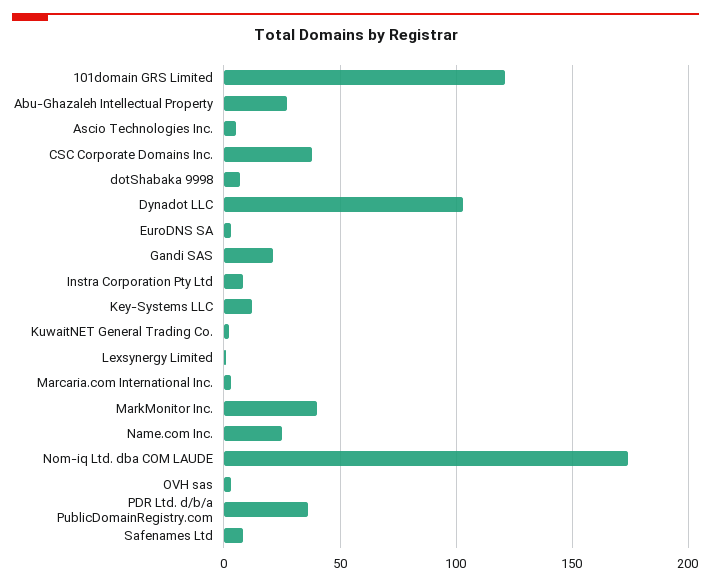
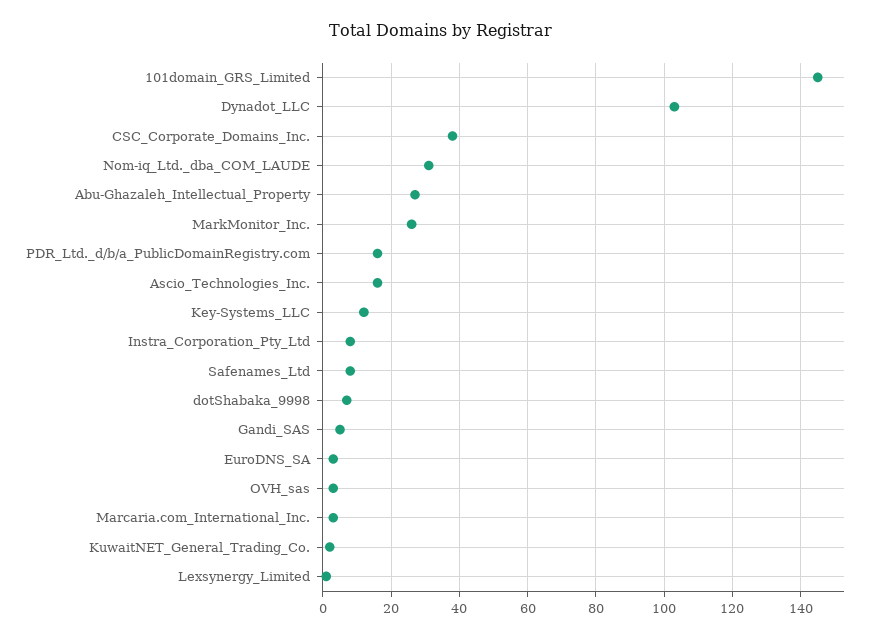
  {
-   "101domain GRS Limited": 120,
+   "101domain GRS Limited": 145,
    "Abu-Ghazaleh Intellectual Property": 25,
-   "Ascio Technologies Inc.": 5,
+   "Ascio Technologies Inc.": 15,
    "CSC Corporate Domains Inc.": 40,
    "dotShabaka 9998": 5,
    "Dynadot LLC": 105,
    "EuroDNS SA": 5,
-   "Gandi SAS": 20,
+   "Gandi SAS": 5,
    "Instra Corporation Pty Ltd": 10,
    "Key-Systems LLC": 10,
    "KuwaitNET General Trading Co.": 0,
    "Lexsynergy Limited": 0,
    "Marcaria.com International Inc.": 5,
-   "MarkMonitor Inc.": 40,
+   "MarkMonitor Inc.": 25,
-   "Name.com Inc.": 25,
-   "Nom-iq Ltd. dba COM LAUDE": 175,
+   "Nom-iq Ltd. dba COM LAUDE": 30,
    "OVH sas": 5,
-   "PDR Ltd. d/b/a PublicDomainRegistry.com": 35,
+   "PDR Ltd. d/b/a PublicDomainRegistry.com": 15,
    "Safenames Ltd": 10
  }

